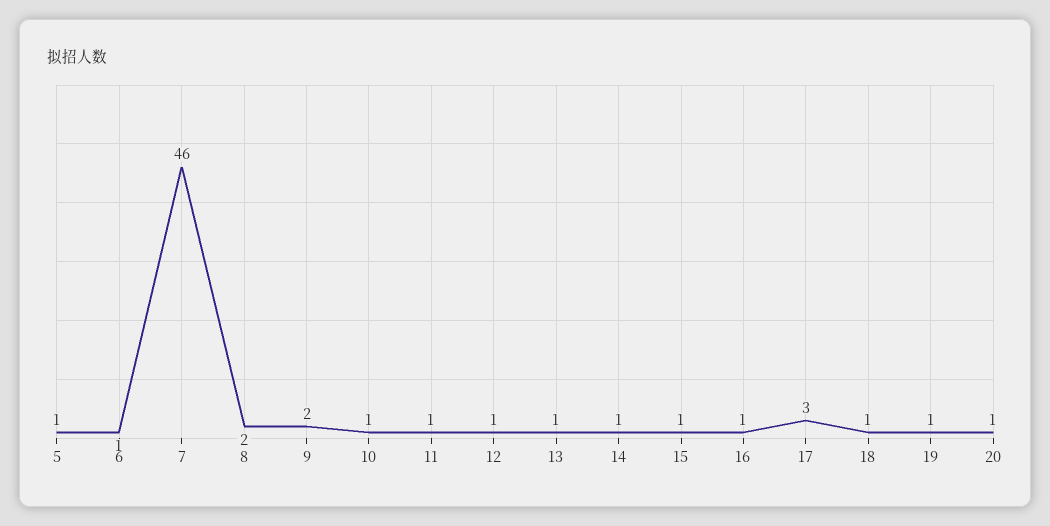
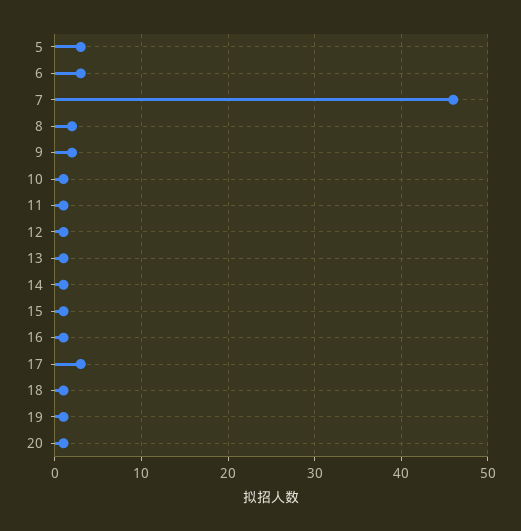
  {
-   "5": 1,
+   "5": 3,
-   "6": 1,
+   "6": 3,
    "7": 46,
    "8": 2,
    "9": 2,
    "10": 1,
    "11": 1,
    "12": 1,
    "13": 1,
    "14": 1,
    "15": 1,
    "16": 1,
    "17": 3,
    "18": 1,
    "19": 1,
    "20": 1
  }

